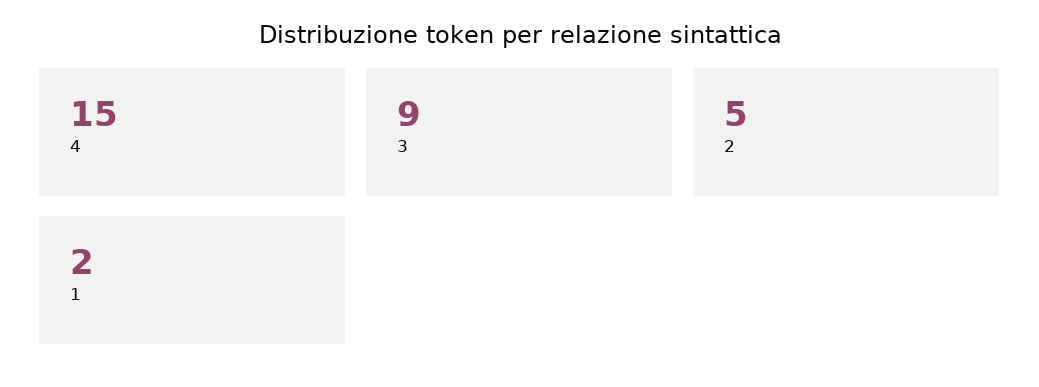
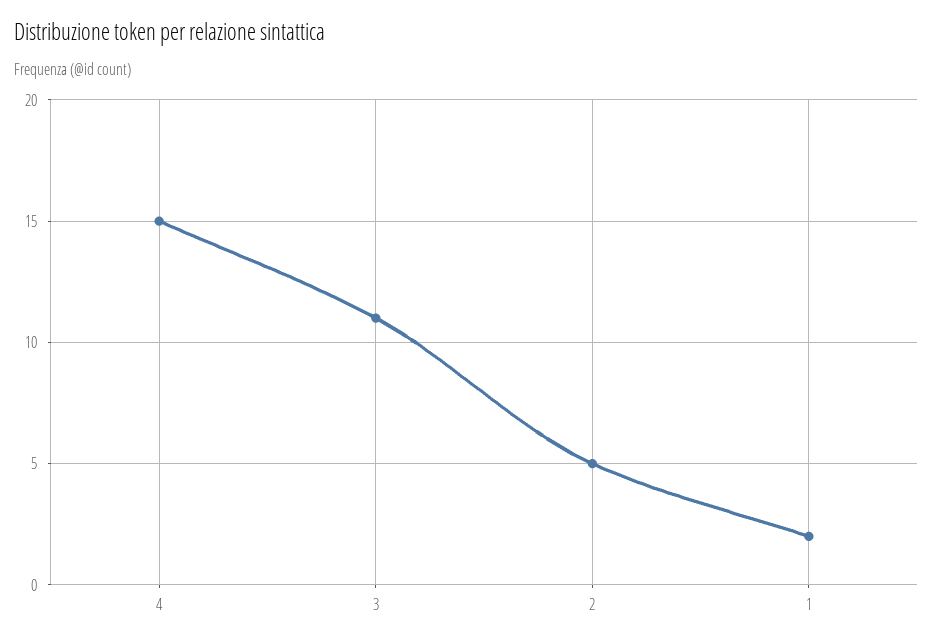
  {
    "4": 15,
-   "3": 9,
+   "3": 11,
    "2": 5,
    "1": 2
  }

